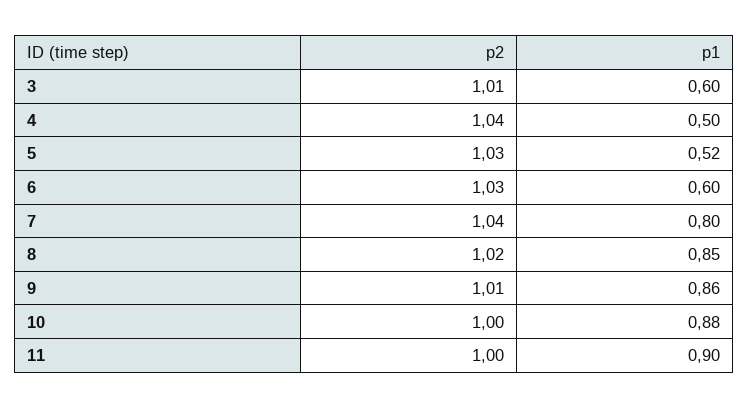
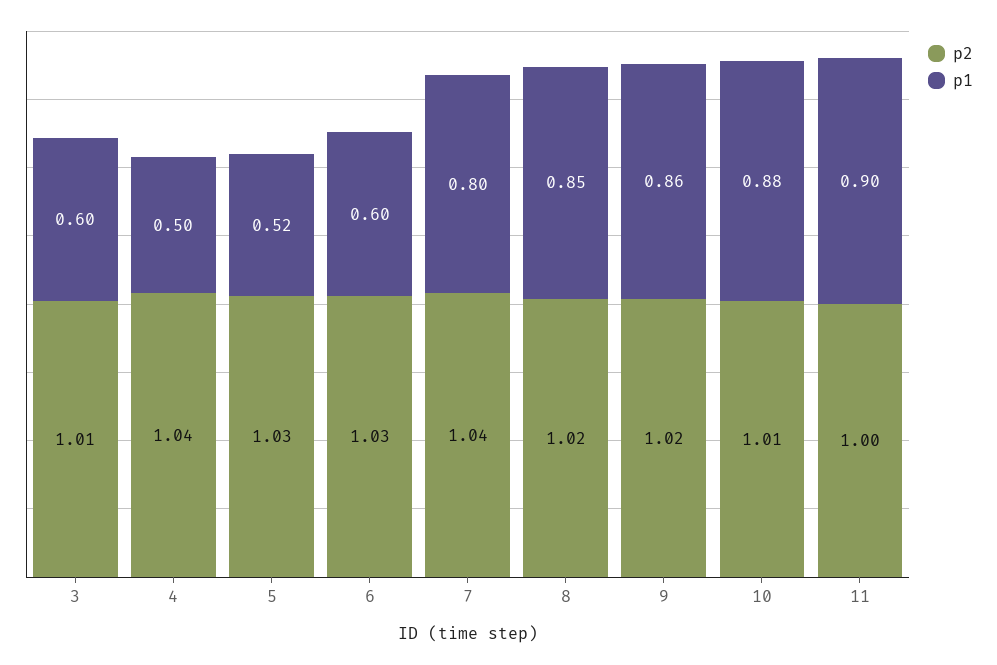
  {
    "p2": {
      "3": 1.01,
      "4": 1.04,
      "5": 1.03,
      "6": 1.03,
      "7": 1.04,
      "8": 1.02,
-     "9": 1.01,
+     "9": 1.02,
-     "10": 1,
+     "10": 1.01,
      "11": 1
    },
    "p1": {
      "3": 0.6,
      "4": 0.5,
      "5": 0.52,
      "6": 0.6,
      "7": 0.8,
      "8": 0.85,
      "9": 0.86,
      "10": 0.88,
      "11": 0.9
    }
  }

